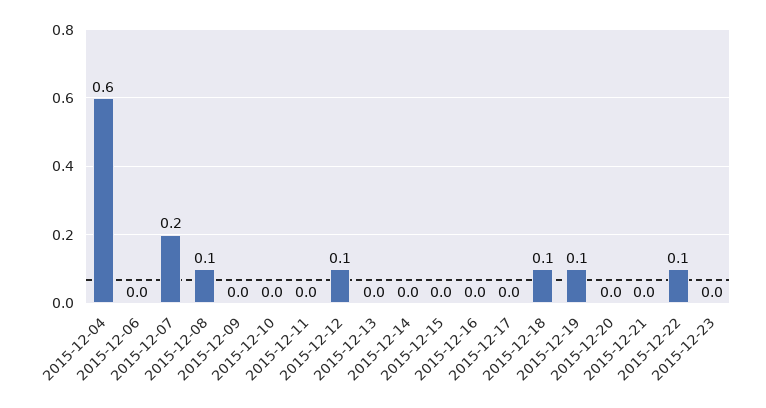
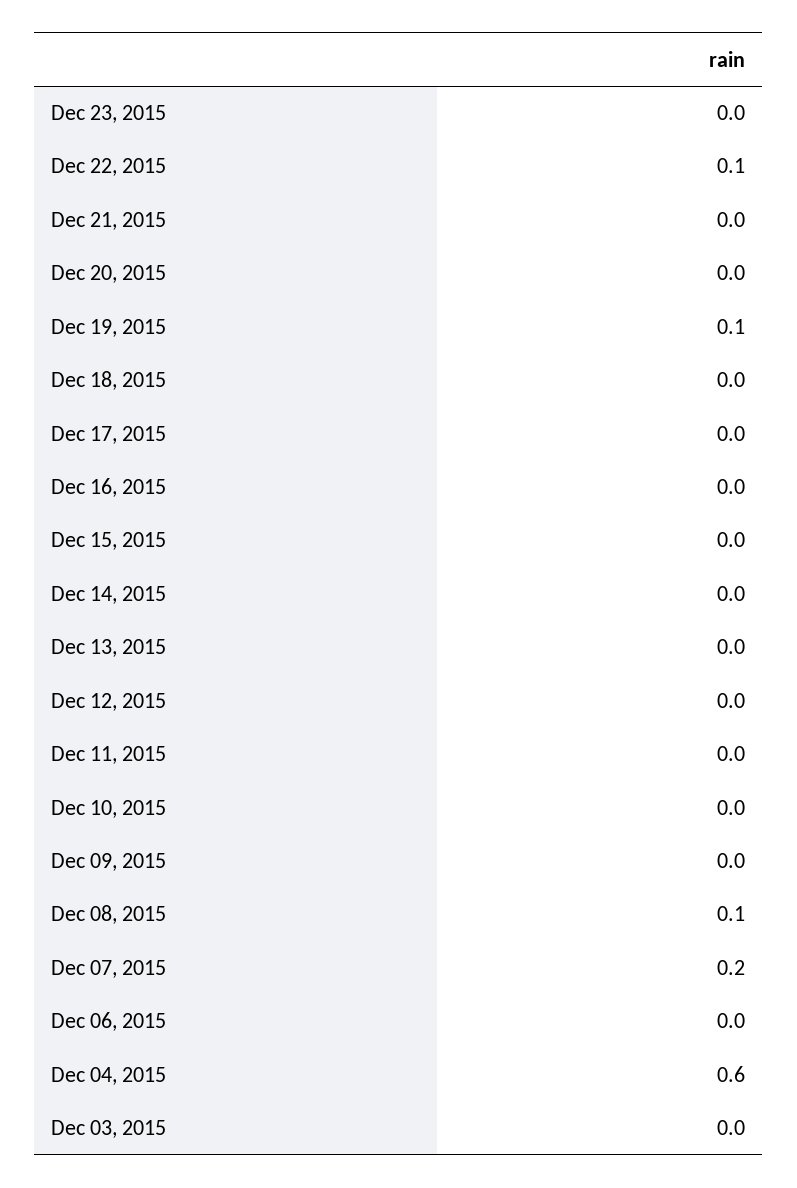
  {
    "2015-12-04": 0.6,
    "2015-12-06": 0,
    "2015-12-07": 0.2,
    "2015-12-08": 0.1,
    "2015-12-09": 0,
    "2015-12-10": 0,
    "2015-12-11": 0,
-   "2015-12-12": 0.1,
+   "2015-12-12": 0,
    "2015-12-13": 0,
    "2015-12-14": 0,
    "2015-12-15": 0,
    "2015-12-16": 0,
    "2015-12-17": 0,
-   "2015-12-18": 0.1,
+   "2015-12-18": 0,
    "2015-12-19": 0.1,
    "2015-12-20": 0,
    "2015-12-21": 0,
    "2015-12-22": 0.1,
-   "2015-12-23": 0
+   "2015-12-23": 0,
+   "Dec 03, 2015": 0
  }

